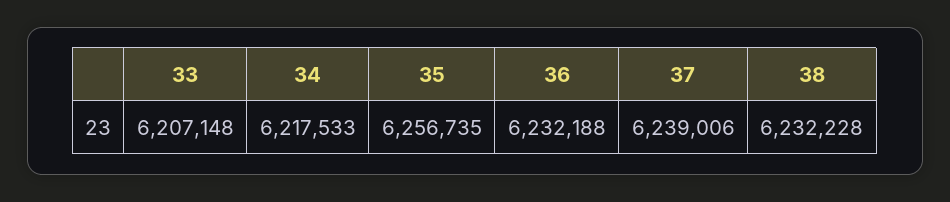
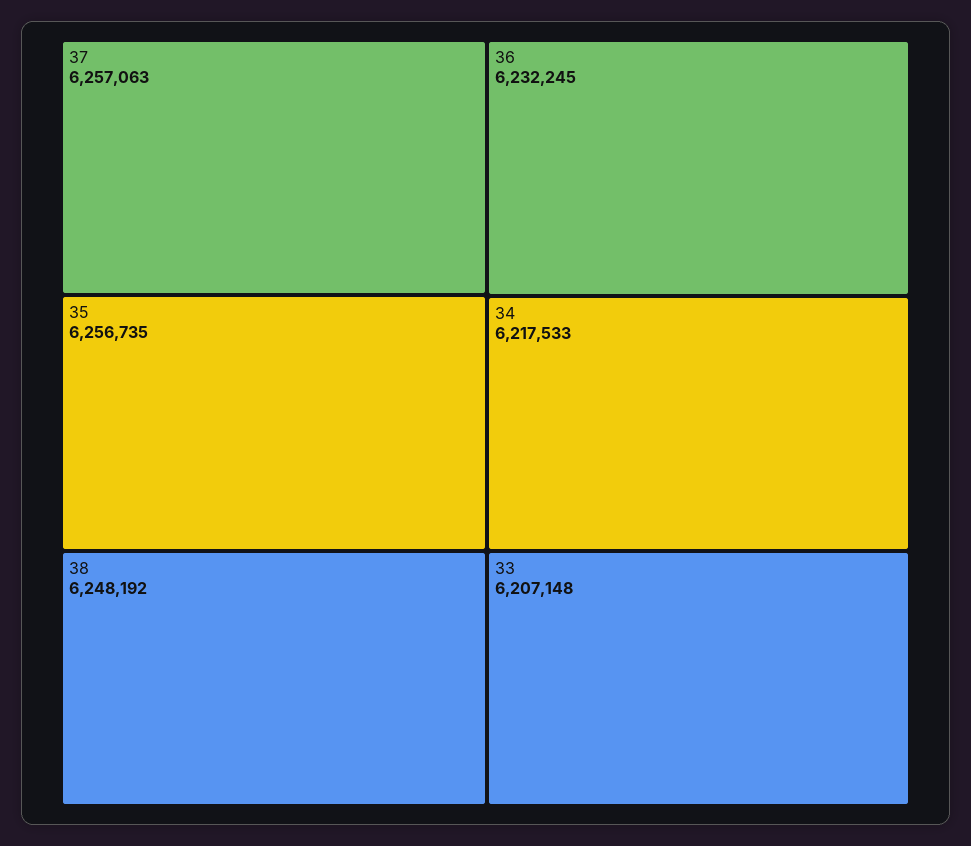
  {
    "33": 6207148,
    "34": 6217533,
    "35": 6256735,
-   "36": 6232188,
+   "36": 6232245,
-   "37": 6239006,
+   "37": 6257063,
-   "38": 6232228
+   "38": 6248192
  }

